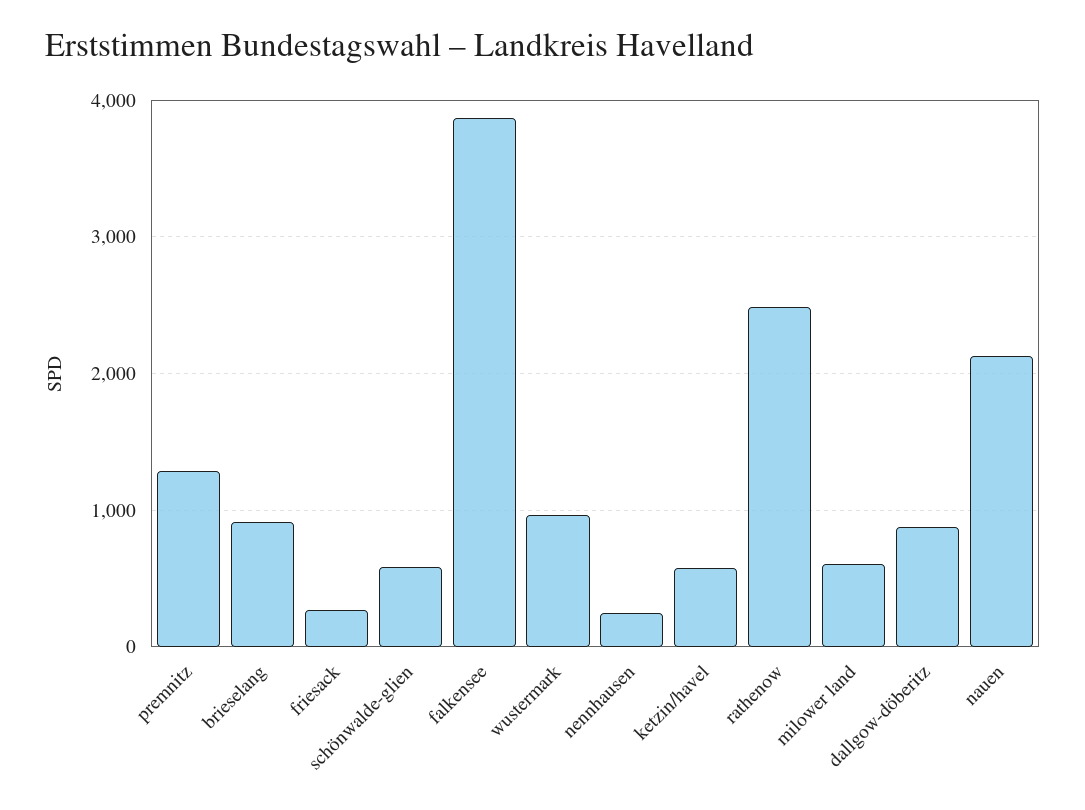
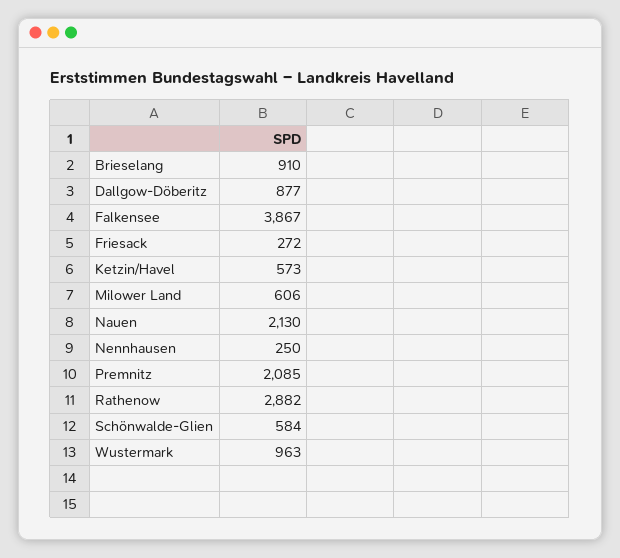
  {
-   "premnitz": 1300,
+   "premnitz": 2085,
    "brieselang": 910,
    "friesack": 272,
    "schönwalde-glien": 584,
    "falkensee": 3867,
    "wustermark": 963,
    "nennhausen": 250,
    "ketzin/havel": 573,
-   "rathenow": 2500,
+   "rathenow": 2882,
    "milower land": 606,
    "dallgow-döberitz": 877,
    "nauen": 2130
  }

